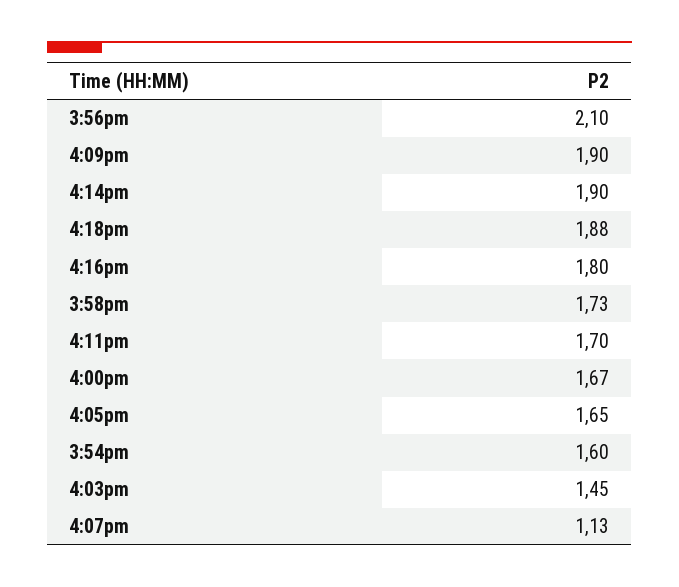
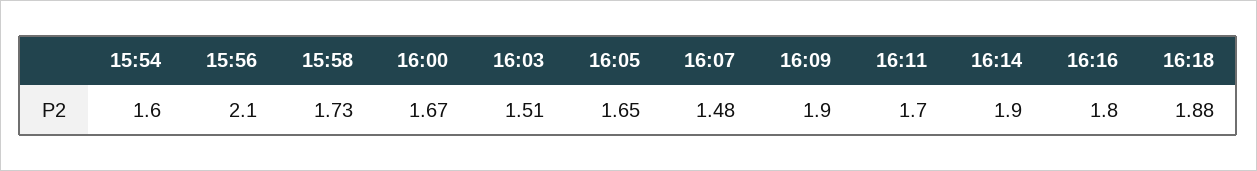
  {
    "3:56pm": 2.1,
    "4:09pm": 1.9,
    "4:14pm": 1.9,
    "4:18pm": 1.88,
    "4:16pm": 1.8,
    "3:58pm": 1.73,
    "4:11pm": 1.7,
    "4:00pm": 1.67,
    "4:05pm": 1.65,
    "3:54pm": 1.6,
-   "4:03pm": 1.45,
+   "4:03pm": 1.51,
-   "4:07pm": 1.13
+   "4:07pm": 1.48
  }

